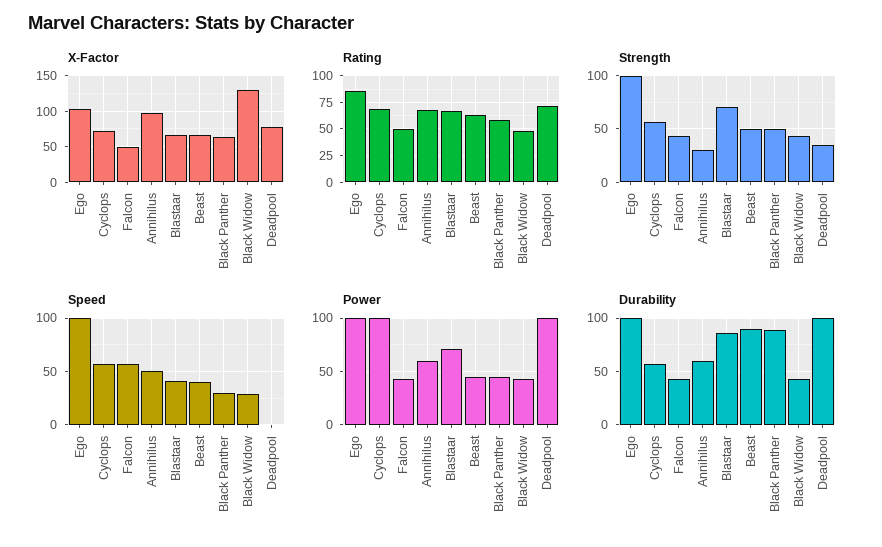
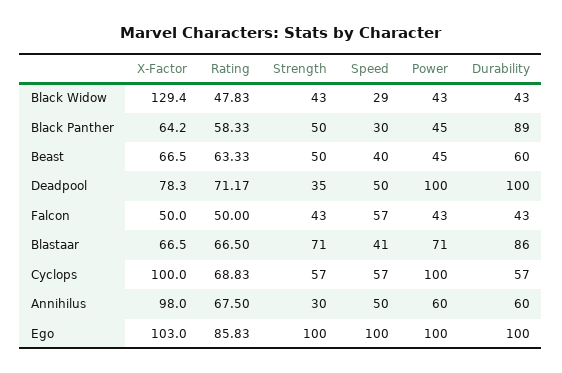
  {
    "X-Factor": {
      "Ego": 103,
-     "Cyclops": 70,
+     "Cyclops": 100,
      "Falcon": 50,
      "Annihilus": 98,
      "Blastaar": 66.5,
      "Beast": 66.5,
      "Black Panther": 64.2,
      "Black Widow": 129.4,
      "Deadpool": 78.3
    },
    "Rating": {
      "Ego": 85.83,
      "Cyclops": 68.83,
      "Falcon": 50,
      "Annihilus": 67.5,
      "Blastaar": 66.5,
      "Beast": 63.33,
      "Black Panther": 58.33,
      "Black Widow": 47.83,
      "Deadpool": 71.17
    },
    "Strength": {
      "Ego": 100,
      "Cyclops": 57,
      "Falcon": 43,
      "Annihilus": 30,
      "Blastaar": 71,
      "Beast": 50,
      "Black Panther": 50,
      "Black Widow": 43,
      "Deadpool": 35
    },
    "Speed": {
      "Ego": 100,
      "Cyclops": 57,
      "Falcon": 57,
      "Annihilus": 50,
      "Blastaar": 41,
      "Beast": 40,
      "Black Panther": 30,
      "Black Widow": 29,
-     "Deadpool": 0
+     "Deadpool": 50
    },
    "Power": {
      "Ego": 100,
      "Cyclops": 100,
      "Falcon": 43,
      "Annihilus": 60,
      "Blastaar": 71,
      "Beast": 45,
      "Black Panther": 45,
      "Black Widow": 43,
      "Deadpool": 100
    },
    "Durability": {
      "Ego": 100,
      "Cyclops": 57,
      "Falcon": 43,
      "Annihilus": 60,
      "Blastaar": 86,
-     "Beast": 90,
+     "Beast": 60,
      "Black Panther": 89,
      "Black Widow": 43,
      "Deadpool": 100
    }
  }

